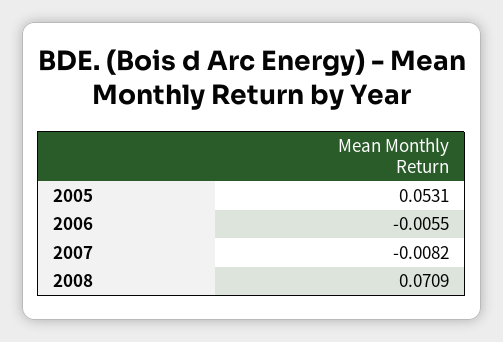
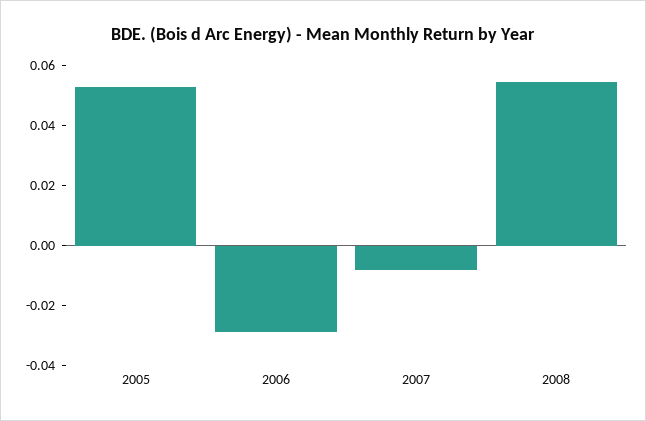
  {
    "2005": 0.0531,
-   "2006": -0.0055,
+   "2006": -0.03,
    "2007": -0.0082,
-   "2008": 0.0709
+   "2008": 0.055
  }

